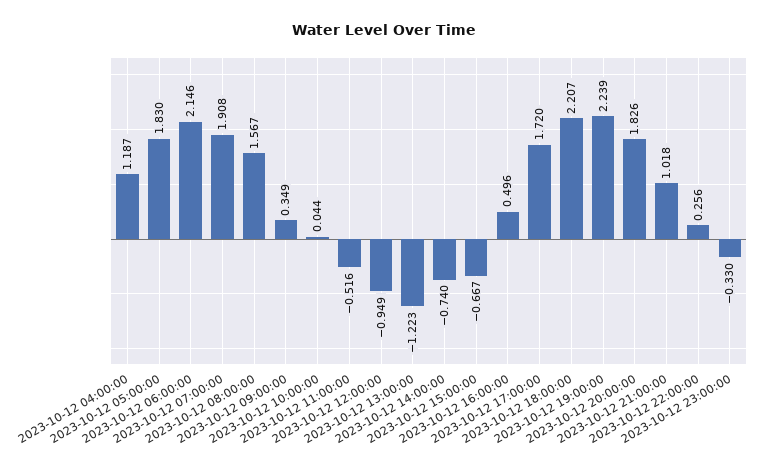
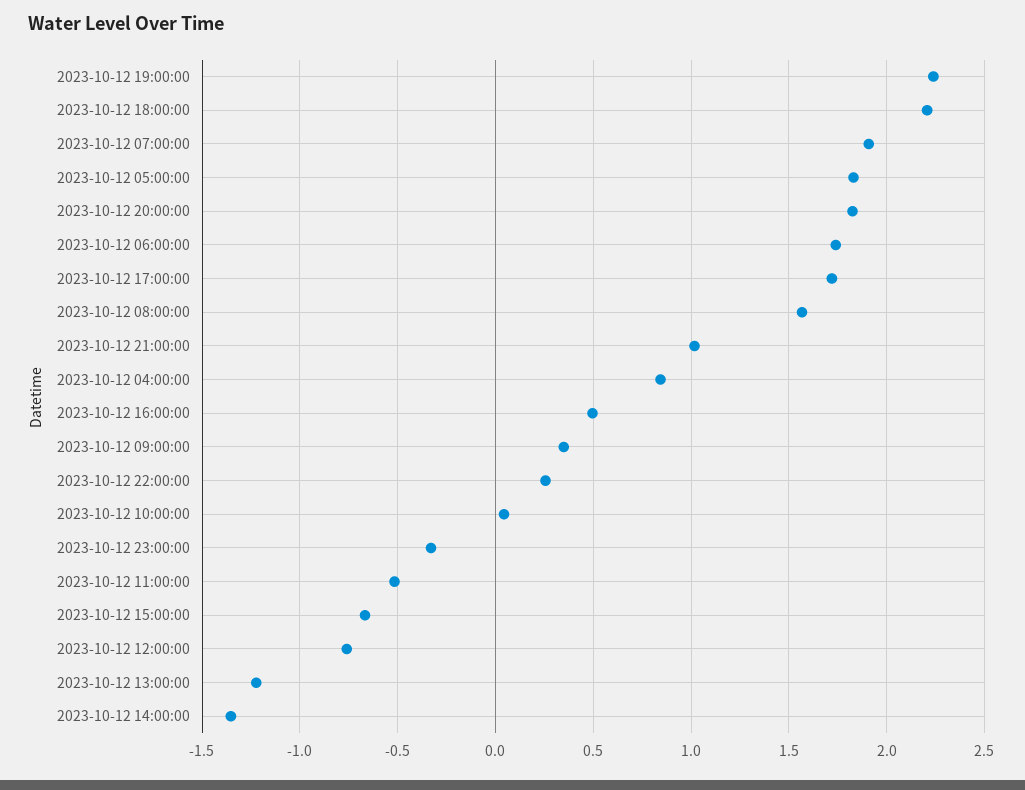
  {
-   "2023-10-12 04:00:00": 1.187,
+   "2023-10-12 04:00:00": 0.85,
    "2023-10-12 05:00:00": 1.83,
-   "2023-10-12 06:00:00": 2.146,
+   "2023-10-12 06:00:00": 1.75,
    "2023-10-12 07:00:00": 1.908,
    "2023-10-12 08:00:00": 1.567,
    "2023-10-12 09:00:00": 0.349,
    "2023-10-12 10:00:00": 0.044,
    "2023-10-12 11:00:00": -0.516,
-   "2023-10-12 12:00:00": -0.949,
+   "2023-10-12 12:00:00": -0.75,
    "2023-10-12 13:00:00": -1.223,
-   "2023-10-12 14:00:00": -0.74,
+   "2023-10-12 14:00:00": -1.35,
    "2023-10-12 15:00:00": -0.667,
    "2023-10-12 16:00:00": 0.496,
    "2023-10-12 17:00:00": 1.72,
    "2023-10-12 18:00:00": 2.207,
    "2023-10-12 19:00:00": 2.239,
    "2023-10-12 20:00:00": 1.826,
    "2023-10-12 21:00:00": 1.018,
    "2023-10-12 22:00:00": 0.256,
    "2023-10-12 23:00:00": -0.33
  }

